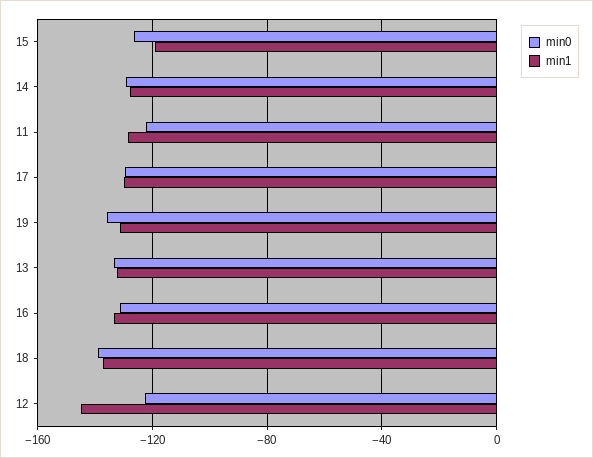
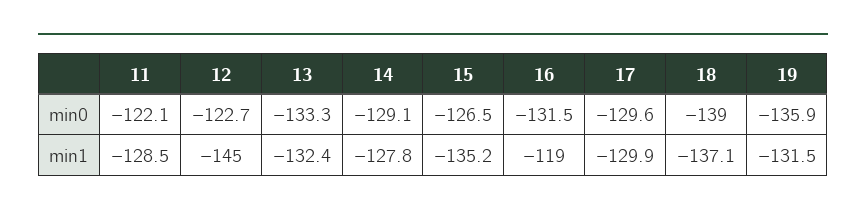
  {
    "min0": {
      "15": -126.5,
      "14": -129.1,
      "11": -122.1,
      "17": -129.6,
      "19": -135.9,
      "13": -133.3,
      "16": -131.5,
      "18": -139,
      "12": -122.7
    },
    "min1": {
-     "15": -120,
+     "15": -135.2,
      "14": -127.8,
      "11": -128.5,
      "17": -129.9,
      "19": -131.5,
      "13": -132.4,
-     "16": -135,
+     "16": -119,
      "18": -137.1,
      "12": -145
    }
  }

